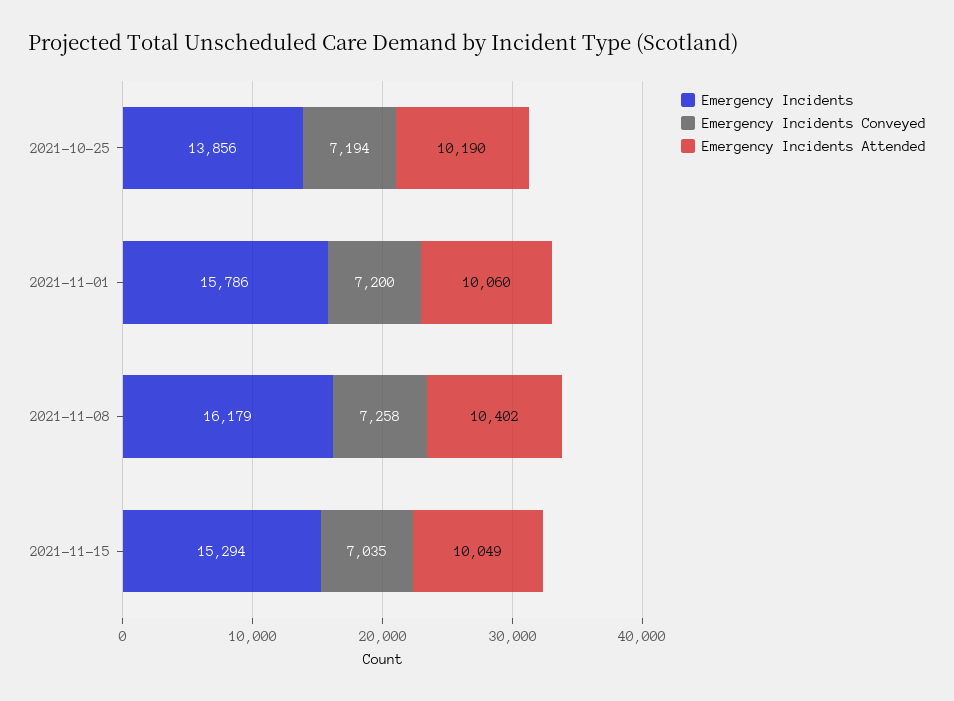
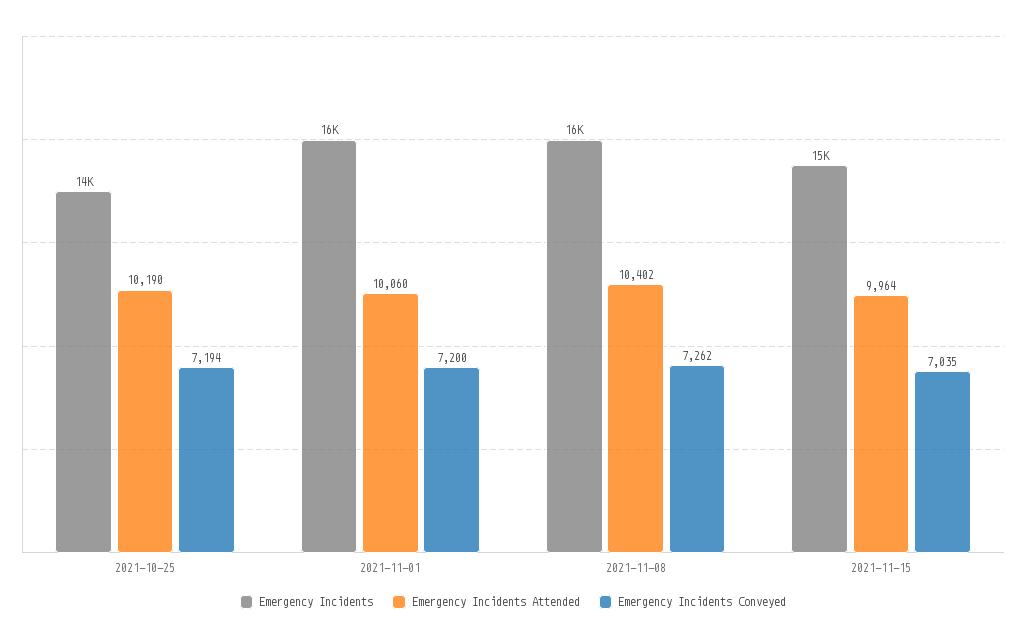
  {
    "Emergency Incidents": {
      "2021-10-25": 13856,
      "2021-11-01": 15786,
      "2021-11-08": 16179,
      "2021-11-15": 15294
    },
    "Emergency Incidents Conveyed": {
      "2021-10-25": 7194,
      "2021-11-01": 7200,
-     "2021-11-08": 7258,
+     "2021-11-08": 7262,
      "2021-11-15": 7035
    },
    "Emergency Incidents Attended": {
      "2021-10-25": 10190,
      "2021-11-01": 10060,
      "2021-11-08": 10402,
-     "2021-11-15": 10049
+     "2021-11-15": 9964
    }
  }

